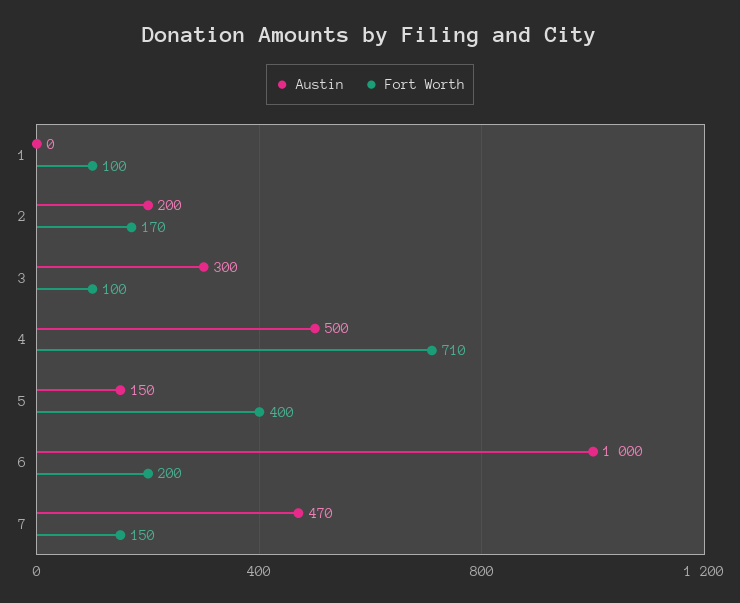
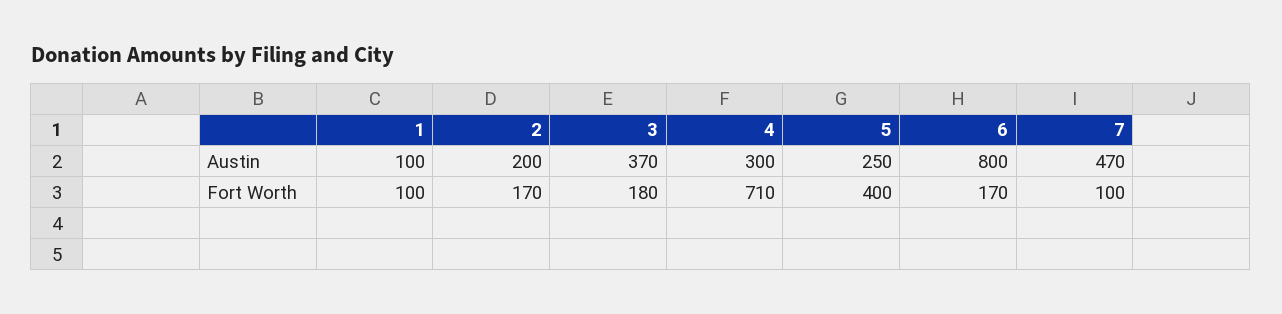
  {
    "Austin": {
-     "1": 0,
+     "1": 100,
      "2": 200,
-     "3": 300,
+     "3": 370,
-     "4": 500,
+     "4": 300,
-     "5": 150,
+     "5": 250,
-     "6": 1000,
+     "6": 800,
      "7": 470
    },
    "Fort Worth": {
      "1": 100,
      "2": 170,
-     "3": 100,
+     "3": 180,
      "4": 710,
      "5": 400,
-     "6": 200,
+     "6": 170,
-     "7": 150
+     "7": 100
    }
  }

